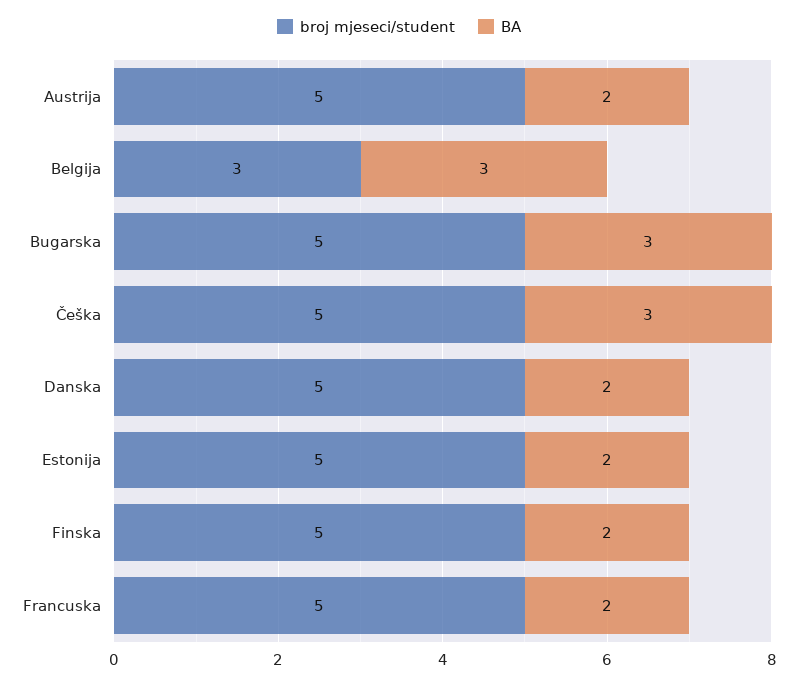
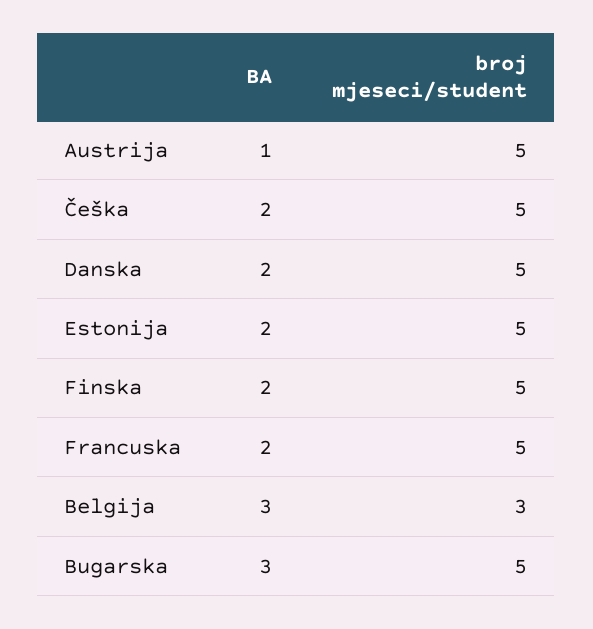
  {
    "broj mjeseci/student": {
      "Austrija": 5,
      "Belgija": 3,
      "Bugarska": 5,
      "Češka": 5,
      "Danska": 5,
      "Estonija": 5,
      "Finska": 5,
      "Francuska": 5
    },
    "BA": {
-     "Austrija": 2,
+     "Austrija": 1,
      "Belgija": 3,
      "Bugarska": 3,
-     "Češka": 3,
+     "Češka": 2,
      "Danska": 2,
      "Estonija": 2,
      "Finska": 2,
      "Francuska": 2
    }
  }

